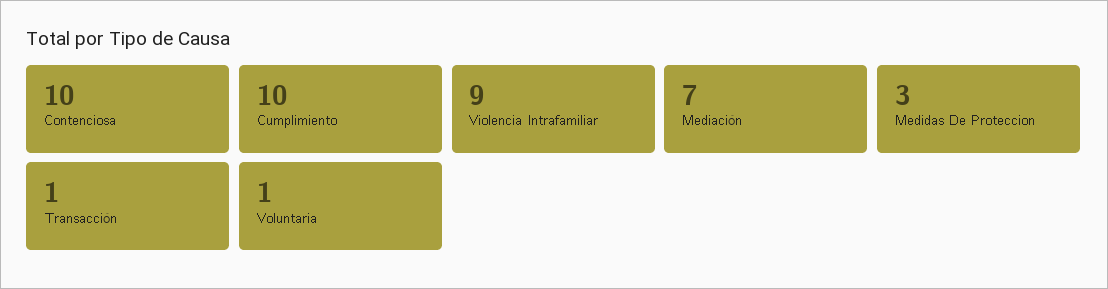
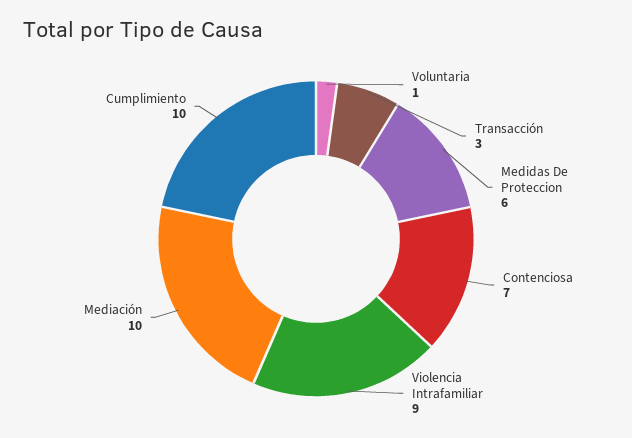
  {
-   "Contenciosa": 10,
+   "Contenciosa": 7,
    "Cumplimiento": 10,
    "Violencia Intrafamiliar": 9,
-   "Mediación": 7,
+   "Mediación": 10,
-   "Medidas De Proteccion": 3,
+   "Medidas De Proteccion": 6,
-   "Transacción": 1,
+   "Transacción": 3,
    "Voluntaria": 1
  }

